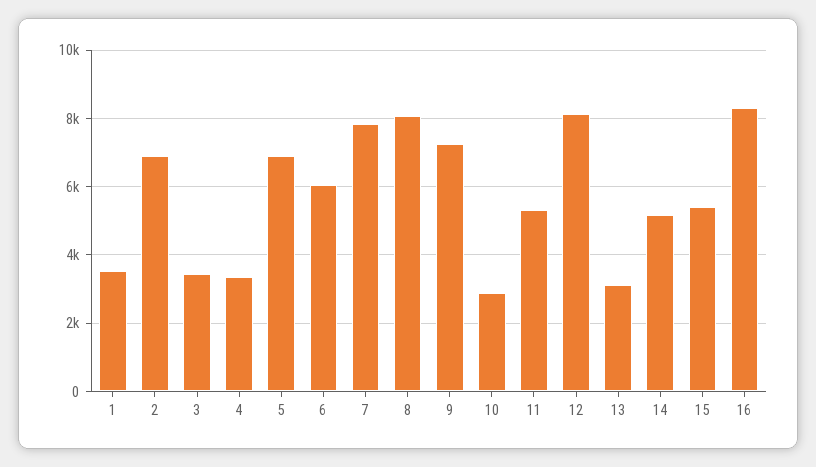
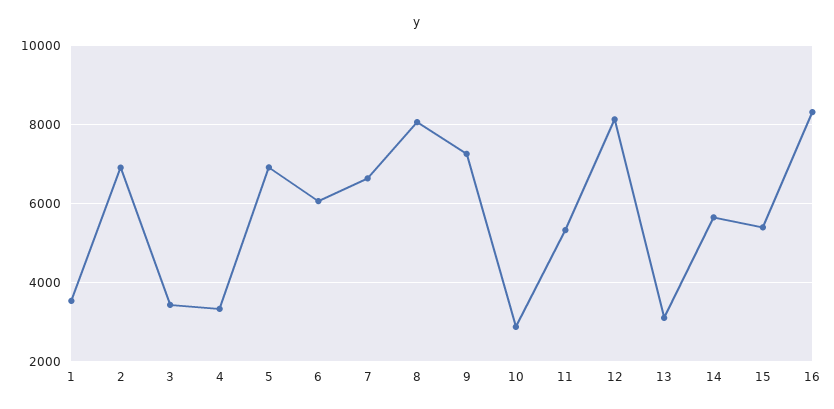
  {
    "1": 3600,
    "2": 7000,
    "3": 3400,
    "4": 3400,
    "5": 7000,
    "6": 6000,
-   "7": 7800,
+   "7": 6600,
    "8": 8000,
    "9": 7200,
    "10": 2800,
    "11": 5400,
    "12": 8200,
    "13": 3200,
-   "14": 5200,
+   "14": 5600,
    "15": 5400,
    "16": 8400
  }

